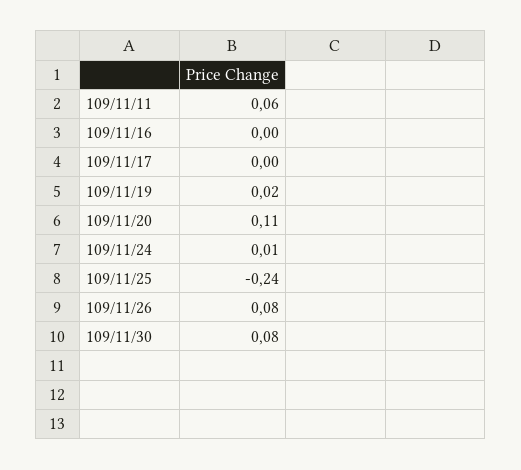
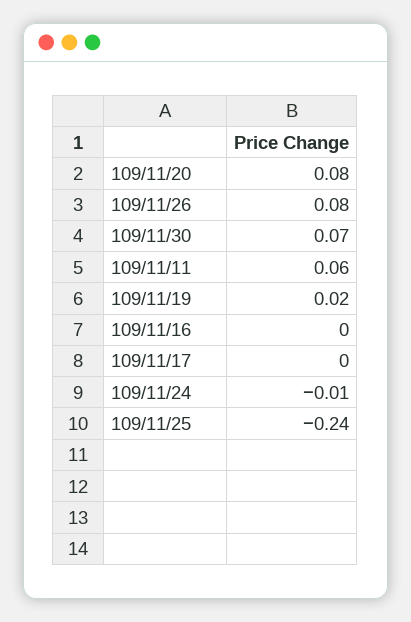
  {
    "109/11/11": 0.06,
    "109/11/16": 0,
    "109/11/17": 0,
    "109/11/19": 0.02,
-   "109/11/20": 0.11,
+   "109/11/20": 0.08,
-   "109/11/24": 0.01,
+   "109/11/24": -0.01,
    "109/11/25": -0.24,
    "109/11/26": 0.08,
-   "109/11/30": 0.08
+   "109/11/30": 0.07
  }

